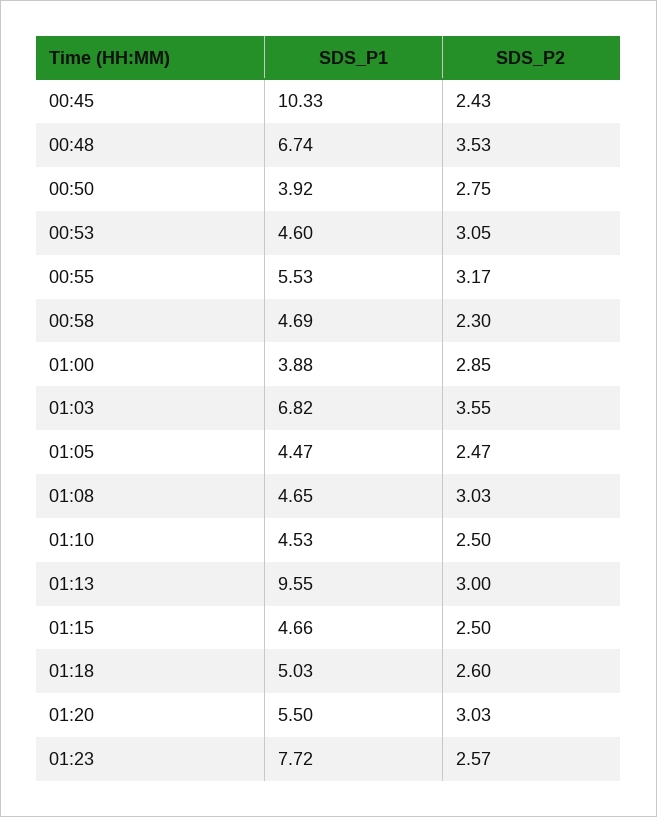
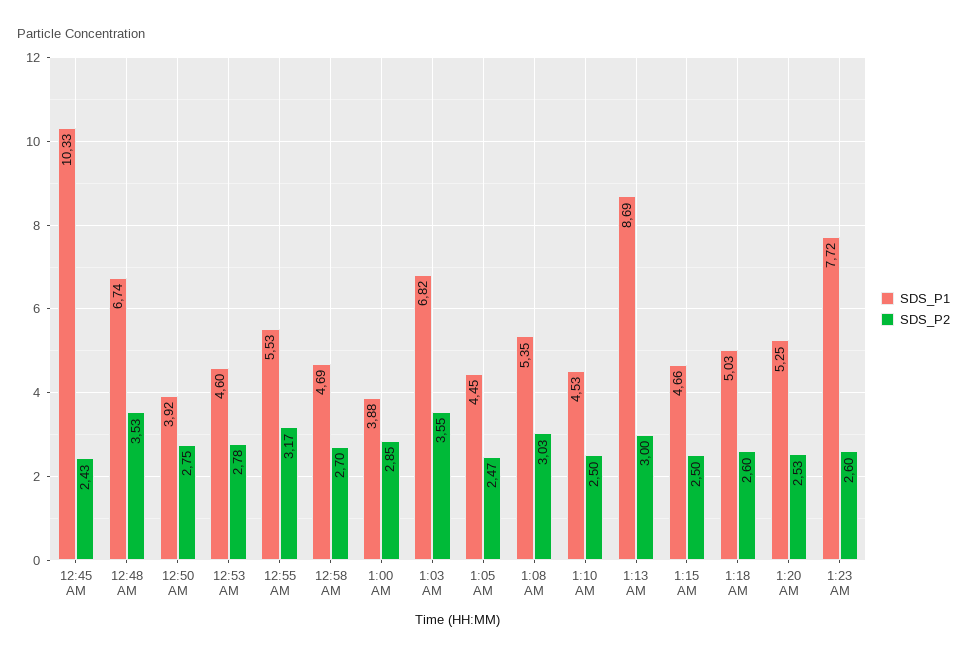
  {
    "SDS_P1": {
      "00:45": 10.33,
      "00:48": 6.74,
      "00:50": 3.92,
      "00:53": 4.6,
      "00:55": 5.53,
      "00:58": 4.69,
      "01:00": 3.88,
      "01:03": 6.82,
-     "01:05": 4.47,
+     "01:05": 4.45,
-     "01:08": 4.65,
+     "01:08": 5.35,
      "01:10": 4.53,
-     "01:13": 9.55,
+     "01:13": 8.69,
      "01:15": 4.66,
      "01:18": 5.03,
-     "01:20": 5.5,
+     "01:20": 5.25,
      "01:23": 7.72
    },
    "SDS_P2": {
      "00:45": 2.43,
      "00:48": 3.53,
      "00:50": 2.75,
-     "00:53": 3.05,
+     "00:53": 2.78,
      "00:55": 3.17,
-     "00:58": 2.3,
+     "00:58": 2.7,
      "01:00": 2.85,
      "01:03": 3.55,
      "01:05": 2.47,
      "01:08": 3.03,
      "01:10": 2.5,
      "01:13": 3,
      "01:15": 2.5,
      "01:18": 2.6,
-     "01:20": 3.03,
+     "01:20": 2.53,
-     "01:23": 2.57
+     "01:23": 2.6
    }
  }

